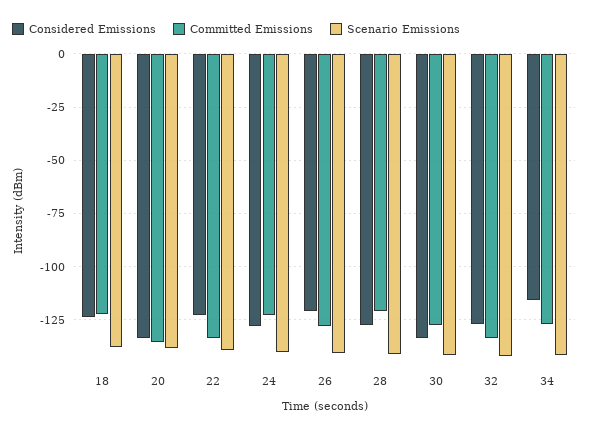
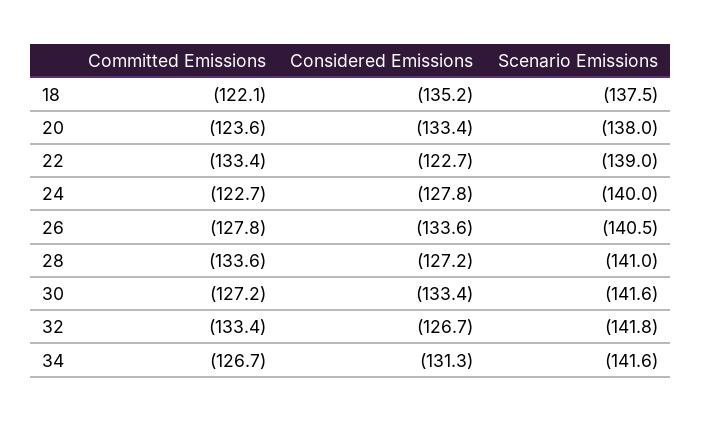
  {
    "Considered Emissions": {
-     "18": -125,
+     "18": -135.2,
      "20": -133.4,
      "22": -122.7,
      "24": -127.8,
-     "26": -120,
+     "26": -133.6,
      "28": -127.2,
      "30": -133.4,
      "32": -126.7,
-     "34": -115
+     "34": -131.3
    },
    "Committed Emissions": {
      "18": -122.1,
-     "20": -135,
+     "20": -123.6,
      "22": -133.4,
      "24": -122.7,
      "26": -127.8,
-     "28": -120,
+     "28": -133.6,
      "30": -127.2,
      "32": -133.4,
      "34": -126.7
    },
    "Scenario Emissions": {
      "18": -137.5,
      "20": -138,
      "22": -139,
      "24": -140,
      "26": -140.5,
      "28": -141,
      "30": -141.6,
      "32": -141.8,
      "34": -141.6
    }
  }

